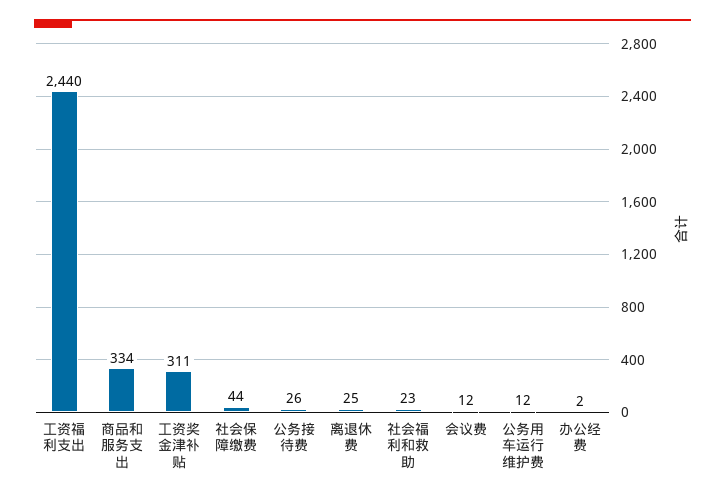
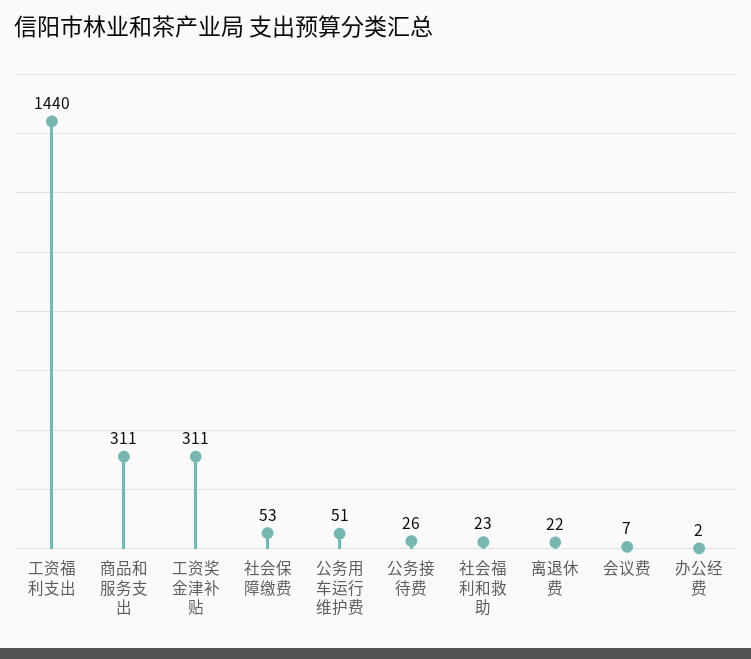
  {
-   "工资福利支出": 2440,
+   "工资福利支出": 1440,
-   "商品和服务支出": 334,
+   "商品和服务支出": 311,
    "工资奖金津补贴": 311,
-   "社会保障缴费": 44,
+   "社会保障缴费": 53,
    "公务接待费": 26,
-   "离退休费": 25,
+   "离退休费": 22,
    "社会福利和救助": 23,
-   "会议费": 12,
+   "会议费": 7,
-   "公务用车运行维护费": 12,
+   "公务用车运行维护费": 51,
    "办公经费": 2
  }

